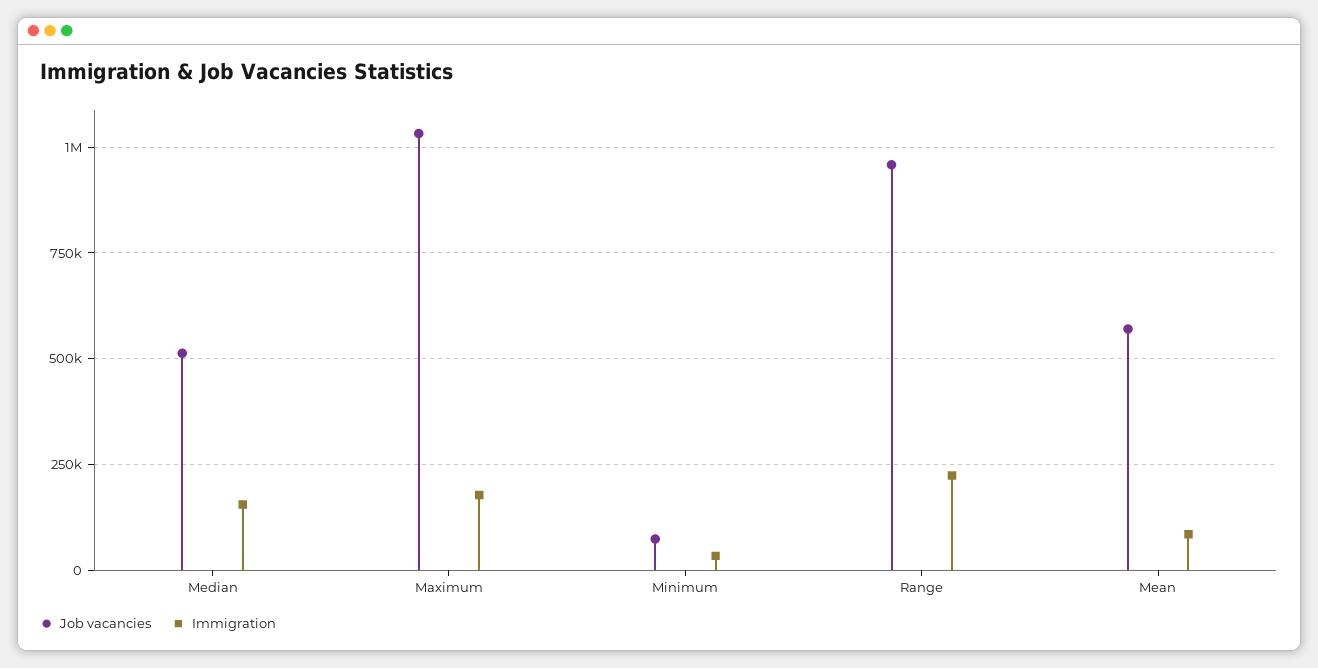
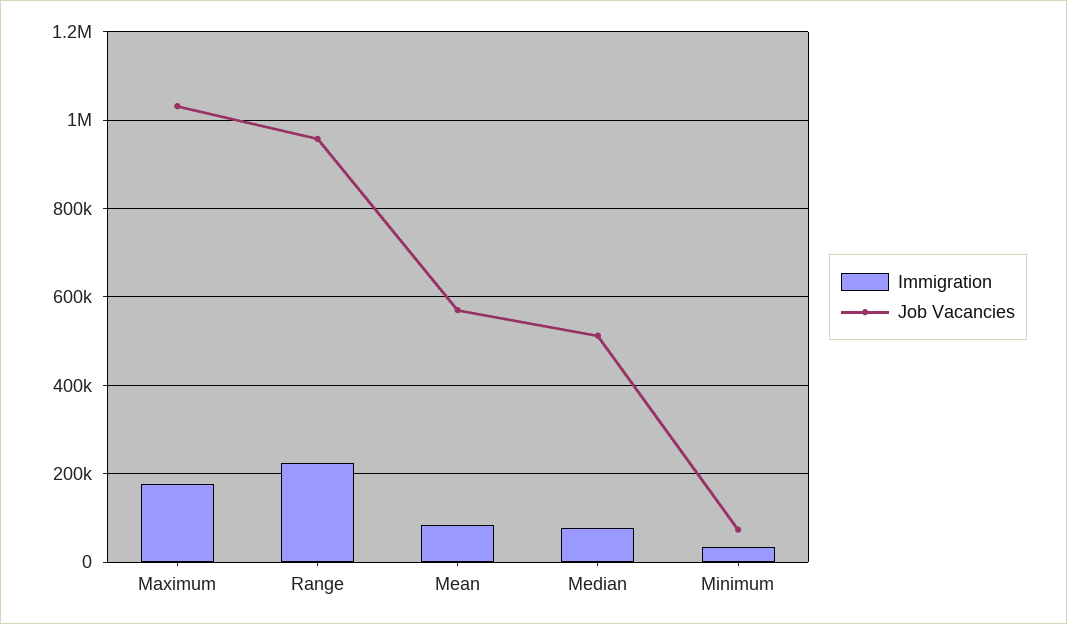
  {
    "Job vacancies": {
      "Median": 520000,
      "Maximum": 1040000,
      "Minimum": 80000,
      "Range": 960000,
      "Mean": 580000
    },
    "Immigration": {
-     "Median": 150000,
+     "Median": 80000,
      "Maximum": 180000,
      "Minimum": 40000,
      "Range": 220000,
      "Mean": 80000
    }
  }

